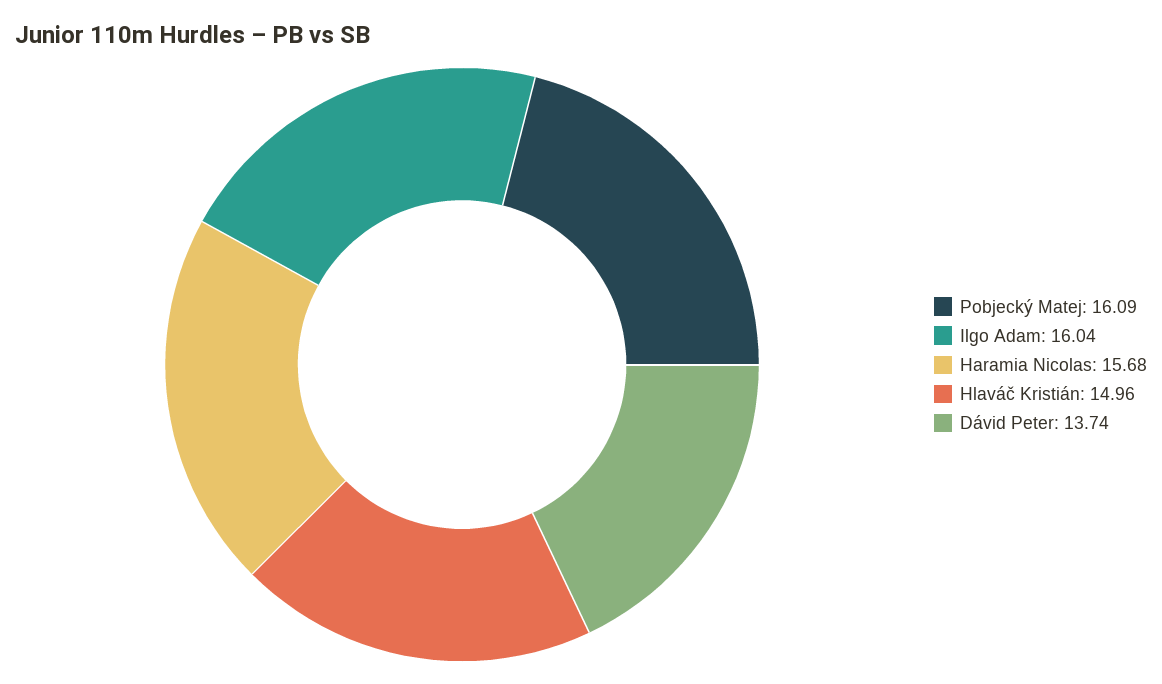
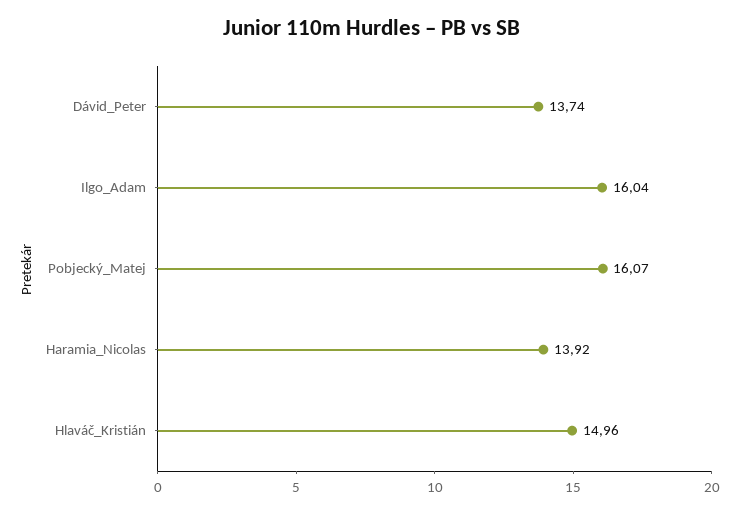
  {
-   "Pobjecký Matej": 16.09,
+   "Pobjecký Matej": 16.07,
    "Ilgo Adam": 16.04,
-   "Haramia Nicolas": 15.68,
+   "Haramia Nicolas": 13.92,
    "Hlaváč Kristián": 14.96,
    "Dávid Peter": 13.74
  }

